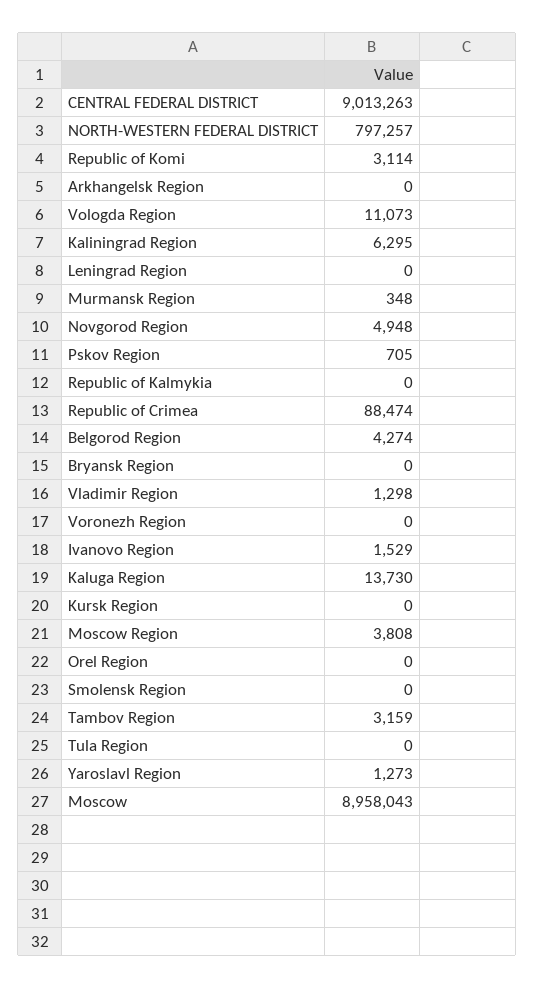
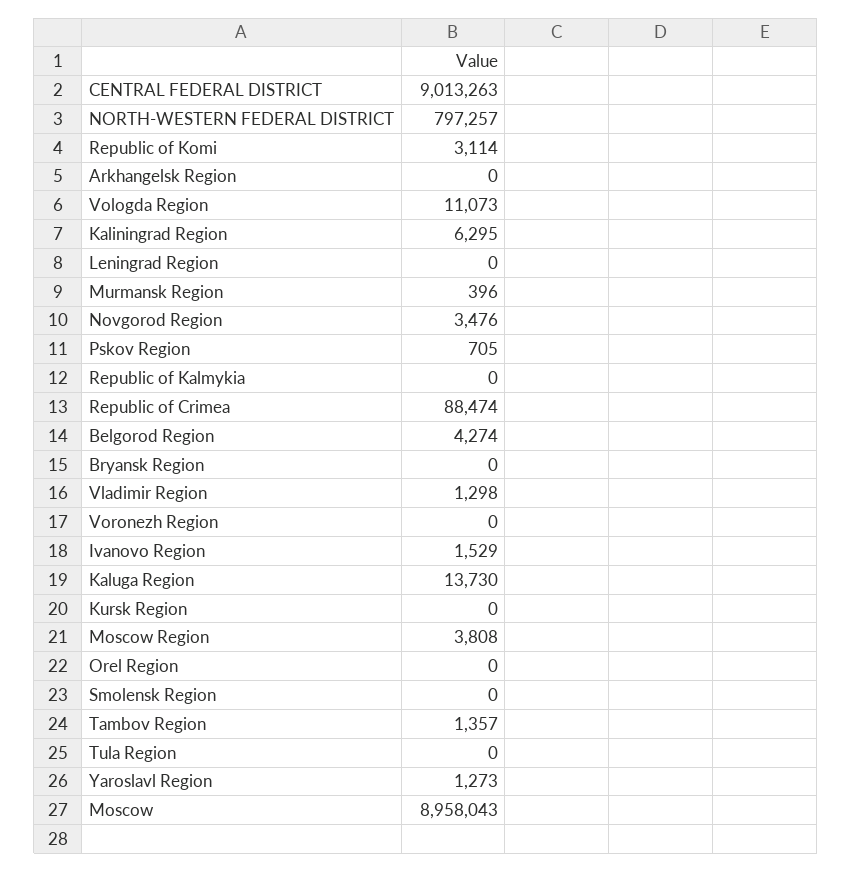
  {
    "CENTRAL FEDERAL DISTRICT": 9013263,
    "NORTH-WESTERN FEDERAL DISTRICT": 797257,
    "Republic of Komi": 3114,
    "Arkhangelsk Region": 0,
    "Vologda Region": 11073,
    "Kaliningrad Region": 6295,
    "Leningrad Region": 0,
-   "Murmansk Region": 348,
+   "Murmansk Region": 396,
-   "Novgorod Region": 4948,
+   "Novgorod Region": 3476,
    "Pskov Region": 705,
    "Republic of Kalmykia": 0,
    "Republic of Crimea": 88474,
    "Belgorod Region": 4274,
    "Bryansk Region": 0,
    "Vladimir Region": 1298,
    "Voronezh Region": 0,
    "Ivanovo Region": 1529,
    "Kaluga Region": 13730,
    "Kursk Region": 0,
    "Moscow Region": 3808,
    "Orel Region": 0,
    "Smolensk Region": 0,
-   "Tambov Region": 3159,
+   "Tambov Region": 1357,
    "Tula Region": 0,
    "Yaroslavl Region": 1273,
    "Moscow": 8958043
  }

